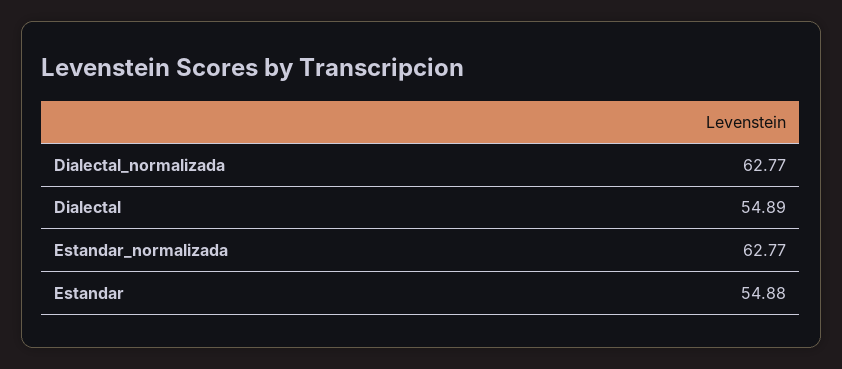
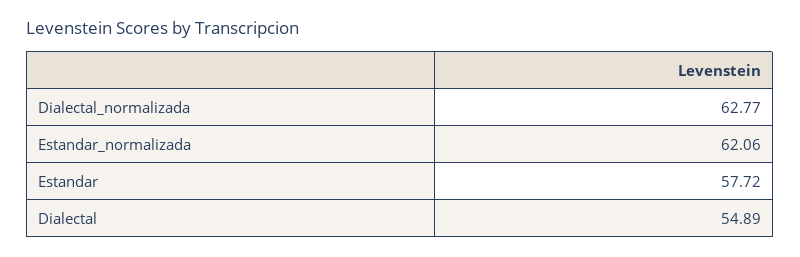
  {
    "Dialectal_normalizada": 62.77,
    "Dialectal": 54.89,
-   "Estandar_normalizada": 62.77,
+   "Estandar_normalizada": 62.06,
-   "Estandar": 54.88
+   "Estandar": 57.72
  }

